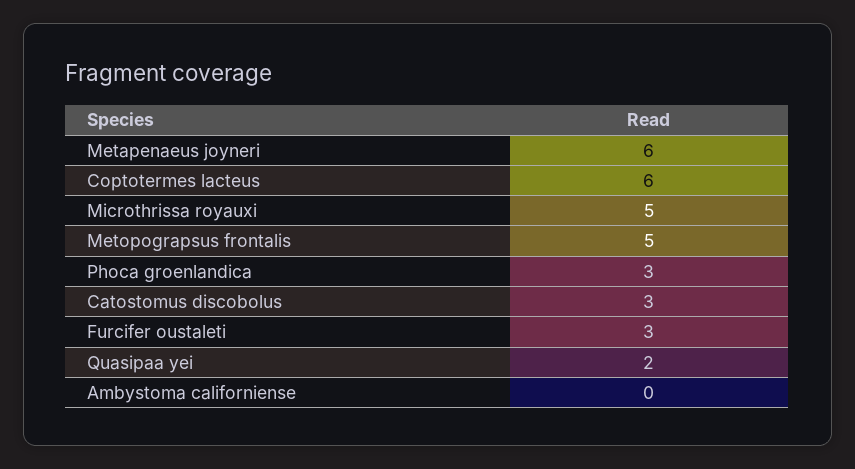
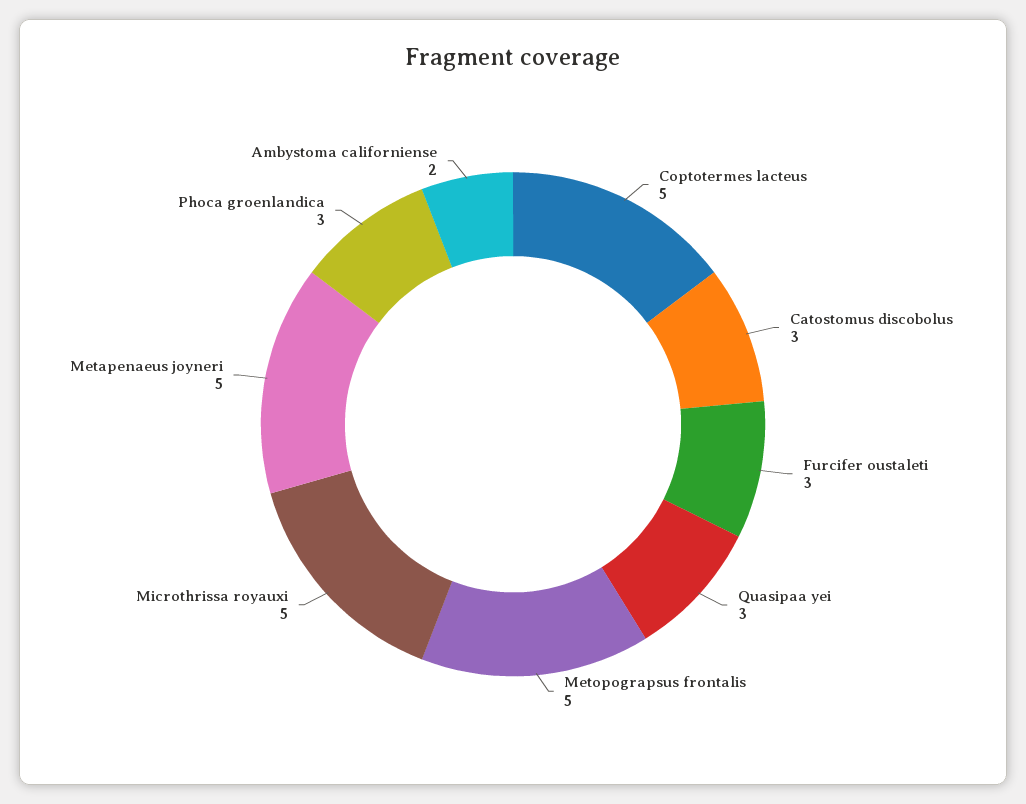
  {
-   "Metapenaeus joyneri": 6,
+   "Metapenaeus joyneri": 5,
-   "Coptotermes lacteus": 6,
+   "Coptotermes lacteus": 5,
    "Microthrissa royauxi": 5,
    "Metopograpsus frontalis": 5,
    "Phoca groenlandica": 3,
    "Catostomus discobolus": 3,
    "Furcifer oustaleti": 3,
-   "Quasipaa yei": 2,
+   "Quasipaa yei": 3,
-   "Ambystoma californiense": 0
+   "Ambystoma californiense": 2
  }

